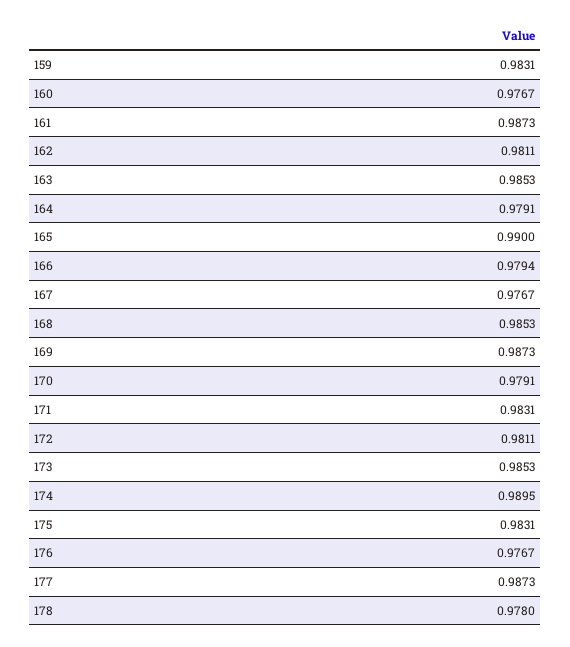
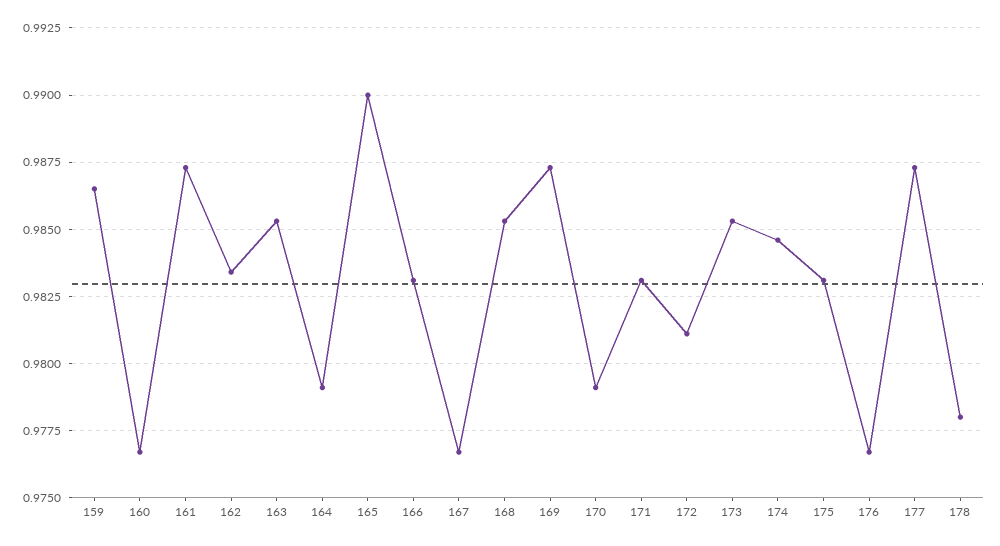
  {
-   "159": 0.9831,
+   "159": 0.9865,
    "160": 0.9767,
    "161": 0.9873,
-   "162": 0.9811,
+   "162": 0.9835,
    "163": 0.9853,
    "164": 0.9791,
    "165": 0.99,
-   "166": 0.9794,
+   "166": 0.983,
    "167": 0.9767,
    "168": 0.9853,
    "169": 0.9873,
    "170": 0.9791,
    "171": 0.9831,
    "172": 0.9811,
    "173": 0.9853,
-   "174": 0.9895,
+   "174": 0.9845,
    "175": 0.9831,
    "176": 0.9767,
    "177": 0.9873,
    "178": 0.978
  }

